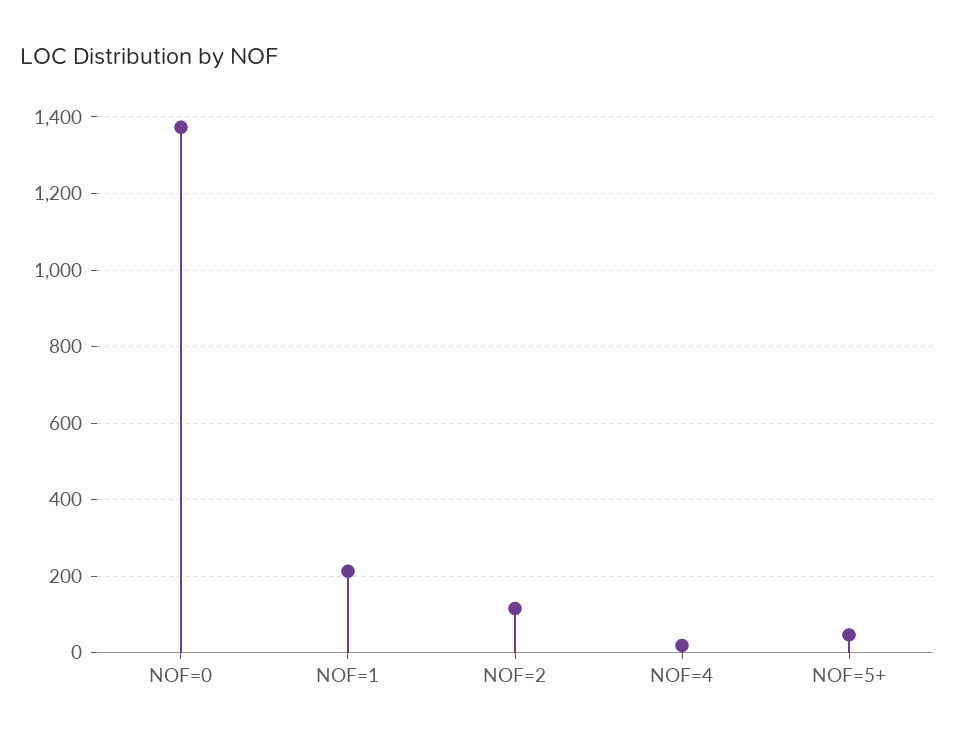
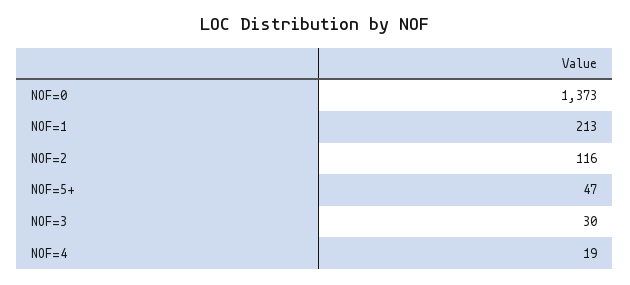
  {
    "NOF=0": 1373,
    "NOF=1": 213,
    "NOF=2": 116,
    "NOF=4": 19,
-   "NOF=5+": 47
+   "NOF=5+": 47,
+   "NOF=3": 30
  }

